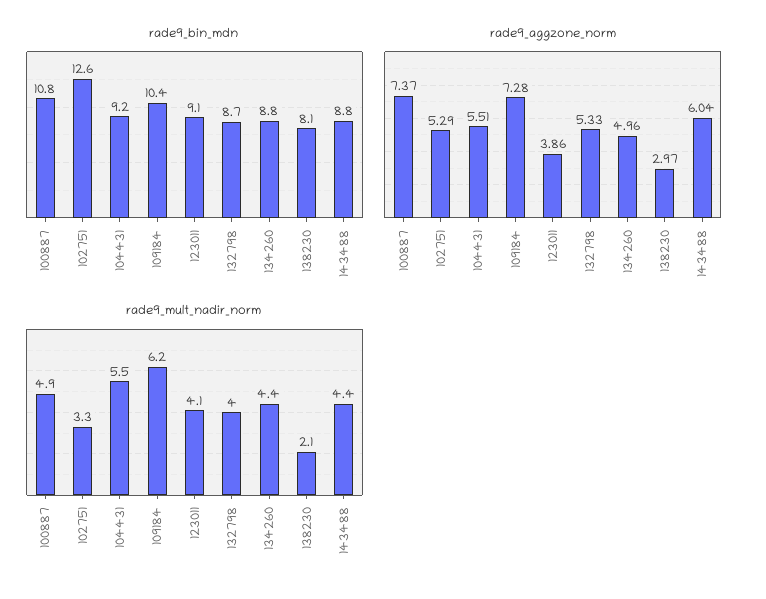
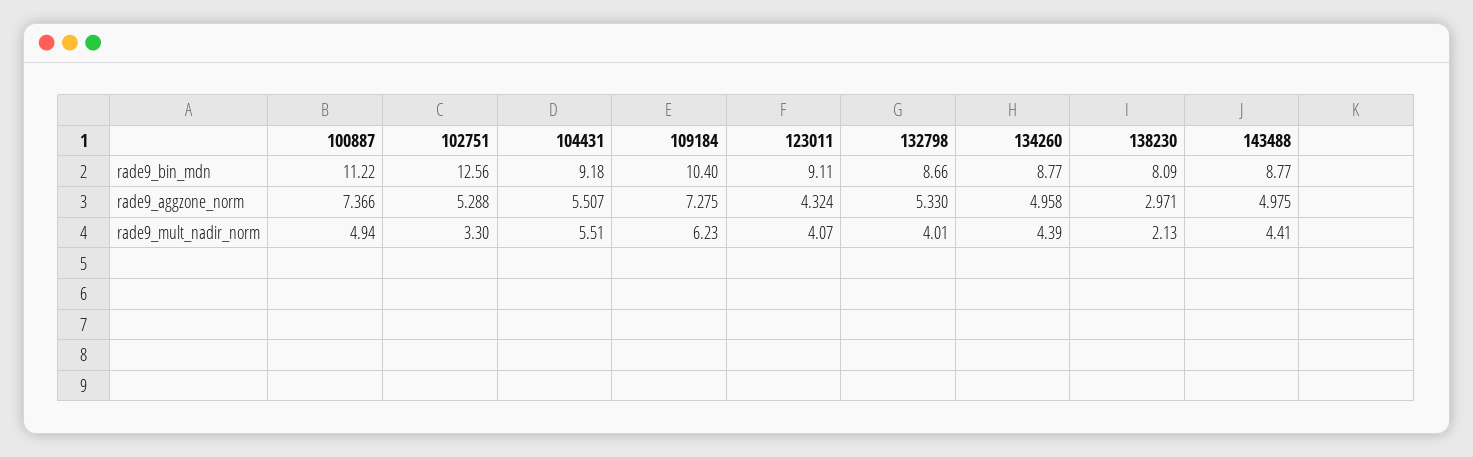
  {
    "rade9_bin_mdn": {
-     "100887": 10.8,
+     "100887": 11.22,
      "102751": 12.56,
      "104431": 9.18,
      "109184": 10.4,
      "123011": 9.11,
      "132798": 8.66,
      "134260": 8.77,
      "138230": 8.09,
      "143488": 8.77
    },
    "rade9_aggzone_norm": {
      "100887": 7.366,
      "102751": 5.288,
      "104431": 5.507,
      "109184": 7.275,
-     "123011": 3.86,
+     "123011": 4.324,
      "132798": 5.33,
      "134260": 4.958,
      "138230": 2.971,
-     "143488": 6.04
+     "143488": 4.975
    },
    "rade9_mult_nadir_norm": {
      "100887": 4.94,
      "102751": 3.3,
      "104431": 5.51,
      "109184": 6.23,
      "123011": 4.07,
      "132798": 4.01,
      "134260": 4.39,
      "138230": 2.13,
      "143488": 4.41
    }
  }

